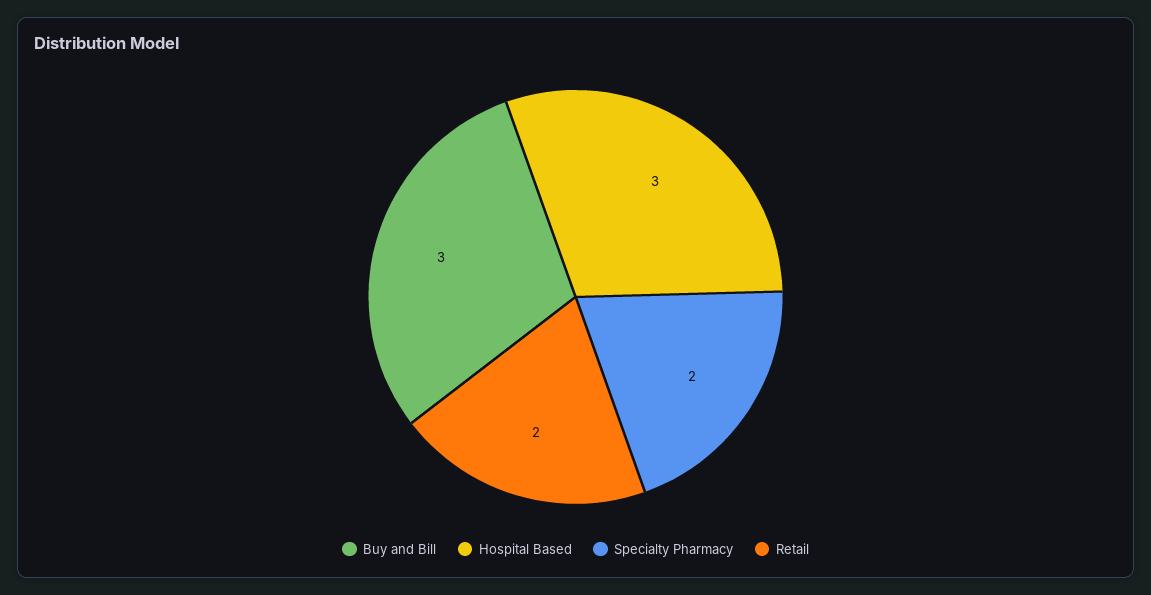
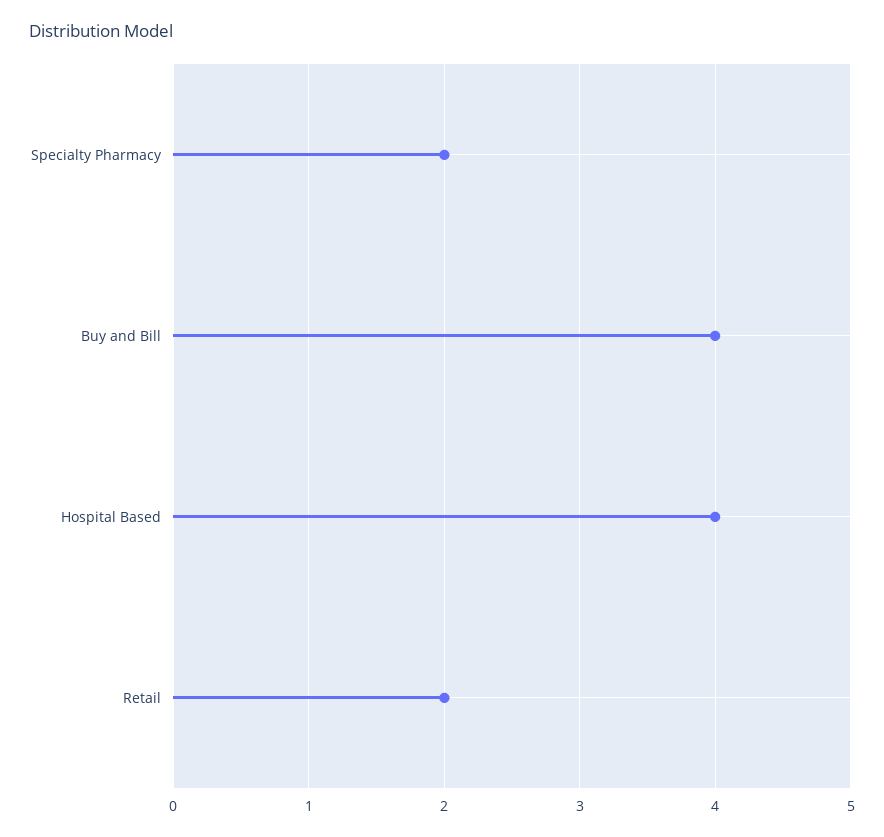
  {
-   "Buy and Bill": 3,
+   "Buy and Bill": 4,
-   "Hospital Based": 3,
+   "Hospital Based": 4,
    "Specialty Pharmacy": 2,
    "Retail": 2
  }

